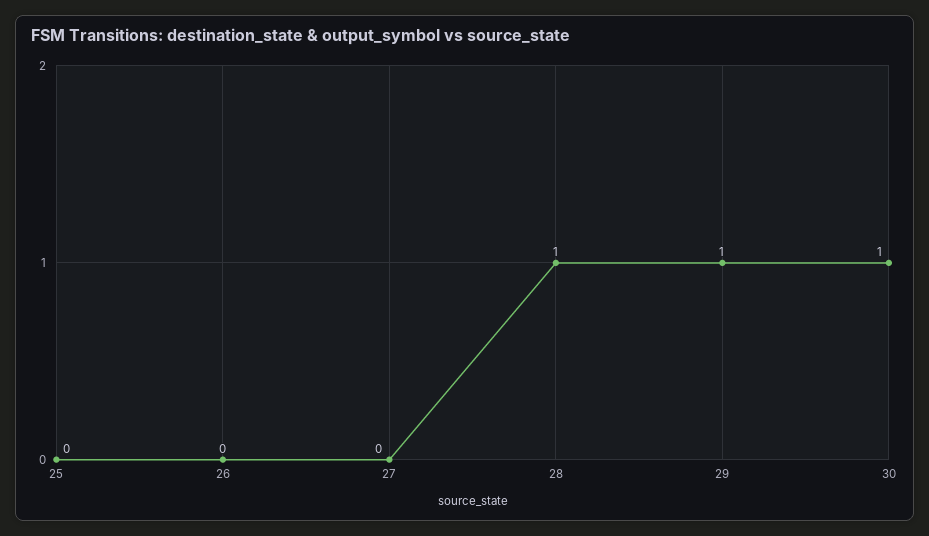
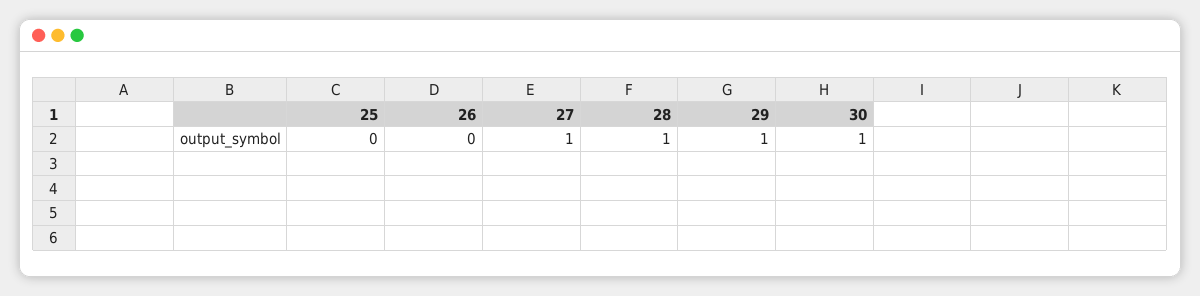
  {
    "25": 0,
    "26": 0,
-   "27": 0,
+   "27": 1,
    "28": 1,
    "29": 1,
    "30": 1
  }

